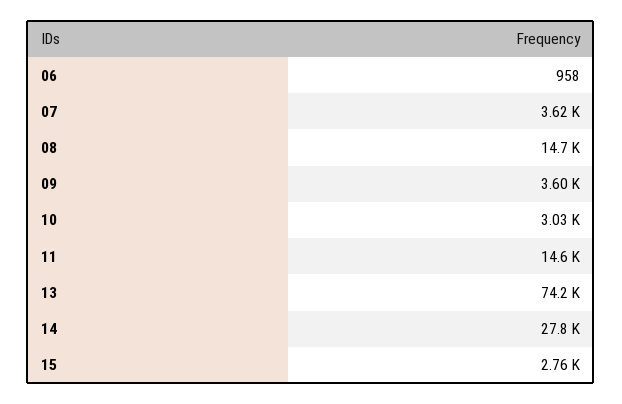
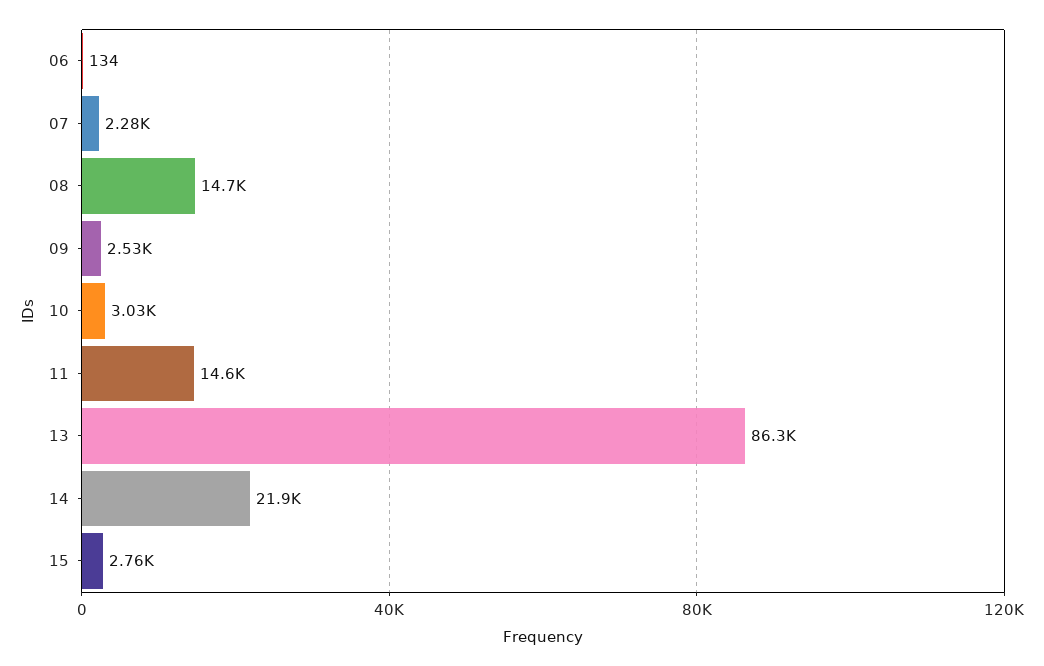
  {
-   "06": 958,
+   "06": 134,
-   "07": 3620,
+   "07": 2280,
    "08": 14700,
-   "09": 3600,
+   "09": 2530,
    "10": 3030,
    "11": 14600,
-   "13": 74200,
+   "13": 86300,
-   "14": 27800,
+   "14": 21900,
    "15": 2760
  }

